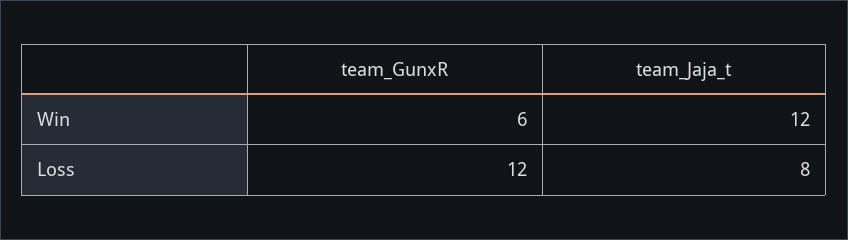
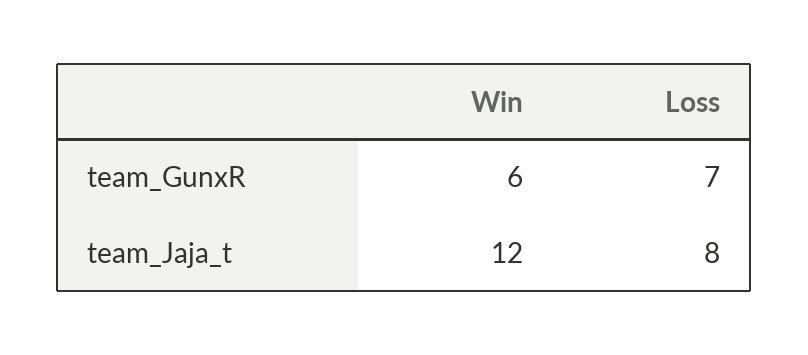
  {
    "team_GunxR": {
      "Win": 6,
-     "Loss": 12
+     "Loss": 7
    },
    "team_Jaja_t": {
      "Win": 12,
      "Loss": 8
    }
  }

